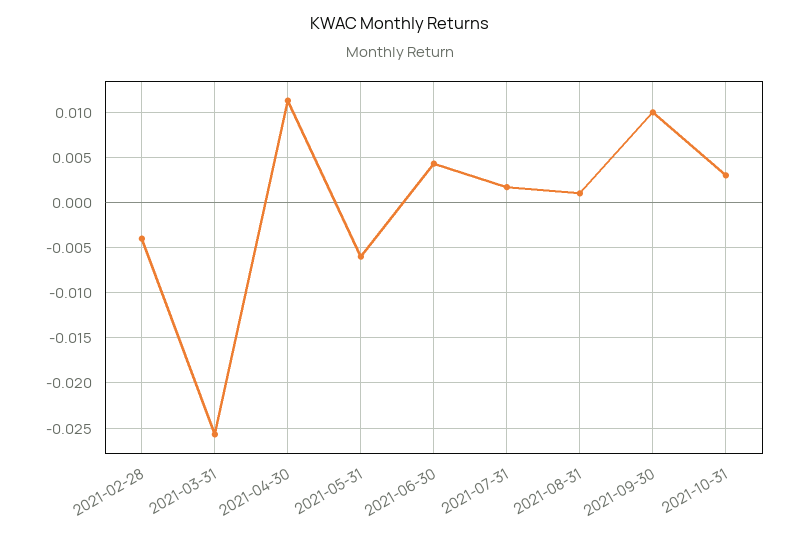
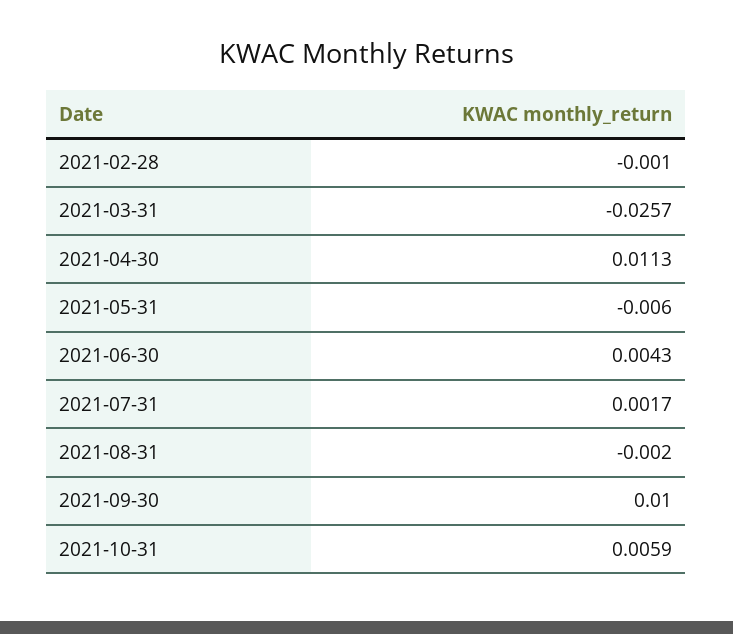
  {
-   "2021-02-28": -0.004,
+   "2021-02-28": -0.001,
    "2021-03-31": -0.0257,
    "2021-04-30": 0.0113,
    "2021-05-31": -0.006,
    "2021-06-30": 0.0043,
    "2021-07-31": 0.0017,
-   "2021-08-31": 0.001,
+   "2021-08-31": -0.002,
    "2021-09-30": 0.01,
-   "2021-10-31": 0.003
+   "2021-10-31": 0.0059
  }

